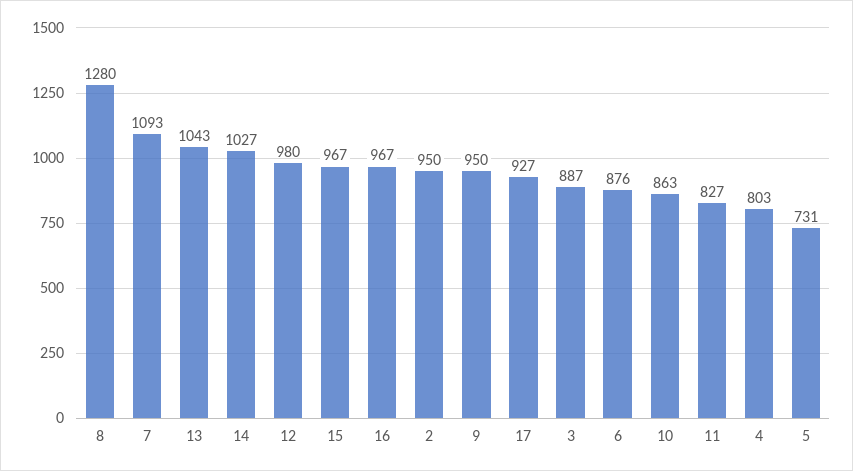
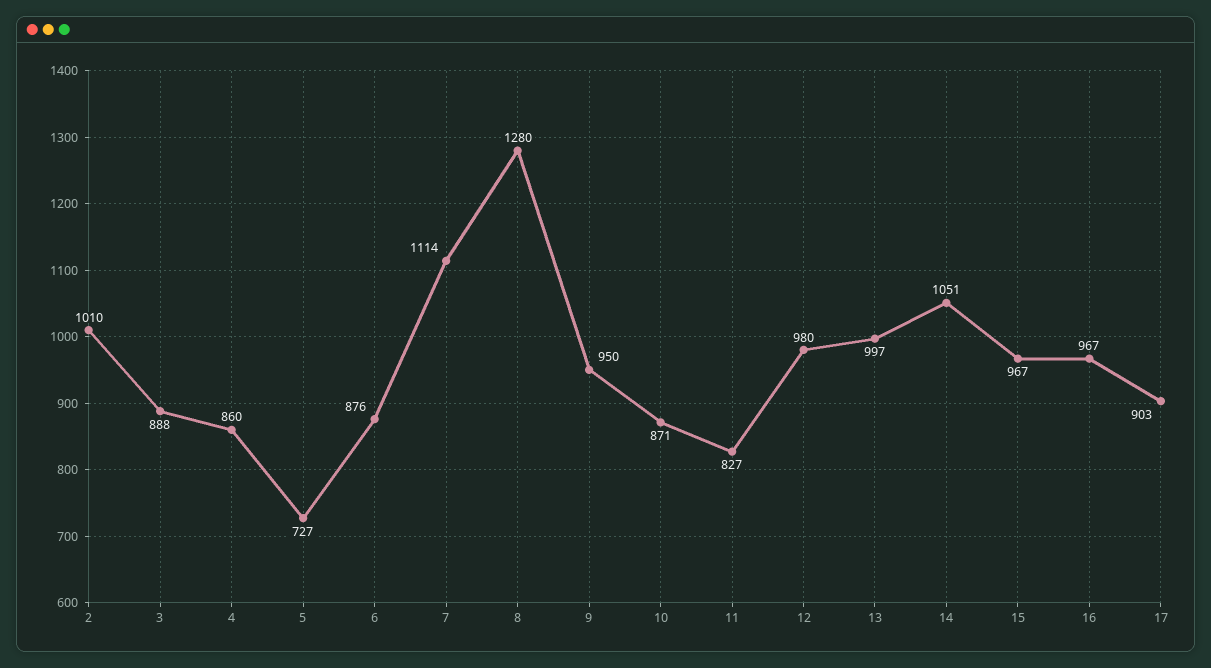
  {
    "8": 1280,
-   "7": 1093,
+   "7": 1114,
-   "13": 1043,
+   "13": 997,
-   "14": 1027,
+   "14": 1051,
    "12": 980,
    "15": 967,
    "16": 967,
-   "2": 950,
+   "2": 1010,
    "9": 950,
-   "17": 927,
+   "17": 903,
-   "3": 887,
+   "3": 888,
    "6": 876,
-   "10": 863,
+   "10": 871,
    "11": 827,
-   "4": 803,
+   "4": 860,
-   "5": 731
+   "5": 727
  }

